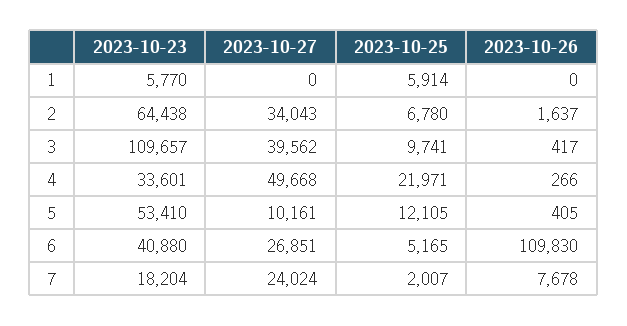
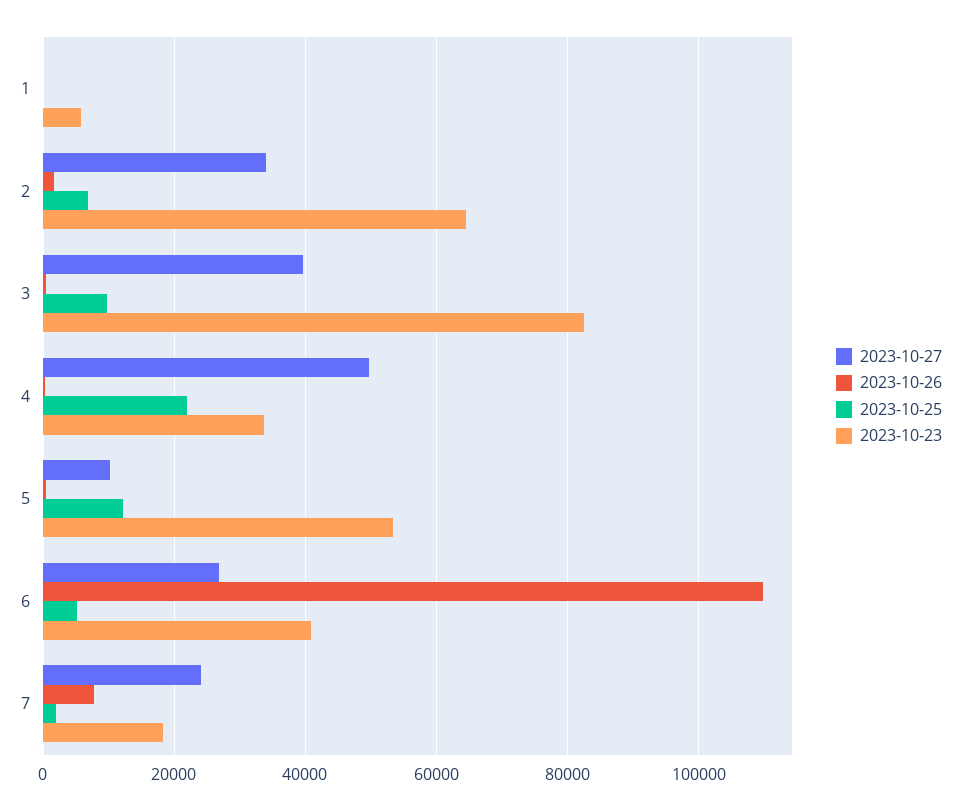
  {
    "2023-10-23": {
      "1": 5770,
      "2": 64438,
-     "3": 109657,
+     "3": 82000,
      "4": 33601,
      "5": 53410,
      "6": 40880,
      "7": 18204
    },
    "2023-10-27": {
      "1": 0,
      "2": 34043,
      "3": 39562,
      "4": 49668,
      "5": 10161,
      "6": 26851,
      "7": 24024
    },
    "2023-10-25": {
-     "1": 5914,
+     "1": 0,
      "2": 6780,
      "3": 9741,
      "4": 21971,
      "5": 12105,
      "6": 5165,
      "7": 2007
    },
    "2023-10-26": {
      "1": 0,
      "2": 1637,
      "3": 417,
      "4": 266,
      "5": 405,
      "6": 109830,
      "7": 7678
    }
  }

